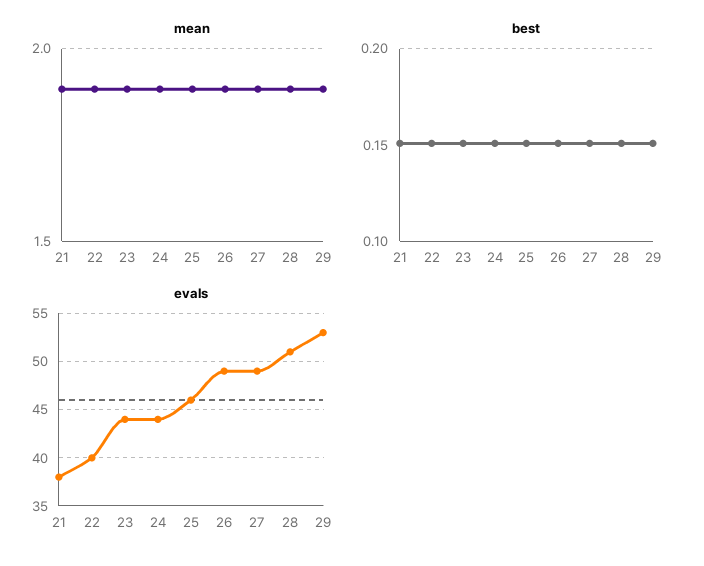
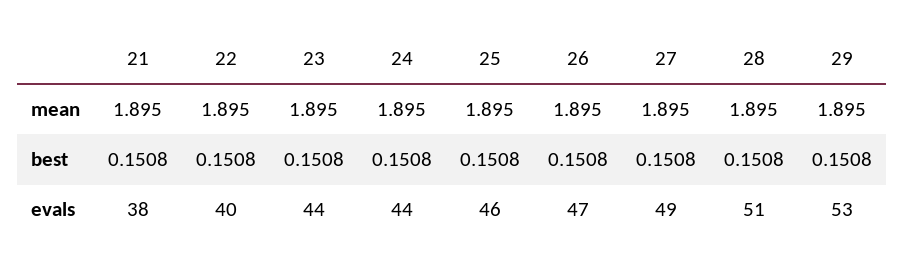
  {
    "mean": {
      "21": 1.895,
      "22": 1.895,
      "23": 1.895,
      "24": 1.895,
      "25": 1.895,
      "26": 1.895,
      "27": 1.895,
      "28": 1.895,
      "29": 1.895
    },
    "best": {
      "21": 0.1508,
      "22": 0.1508,
      "23": 0.1508,
      "24": 0.1508,
      "25": 0.1508,
      "26": 0.1508,
      "27": 0.1508,
      "28": 0.1508,
      "29": 0.1508
    },
    "evals": {
      "21": 38,
      "22": 40,
      "23": 44,
      "24": 44,
      "25": 46,
-     "26": 49,
+     "26": 47,
      "27": 49,
      "28": 51,
      "29": 53
    }
  }

